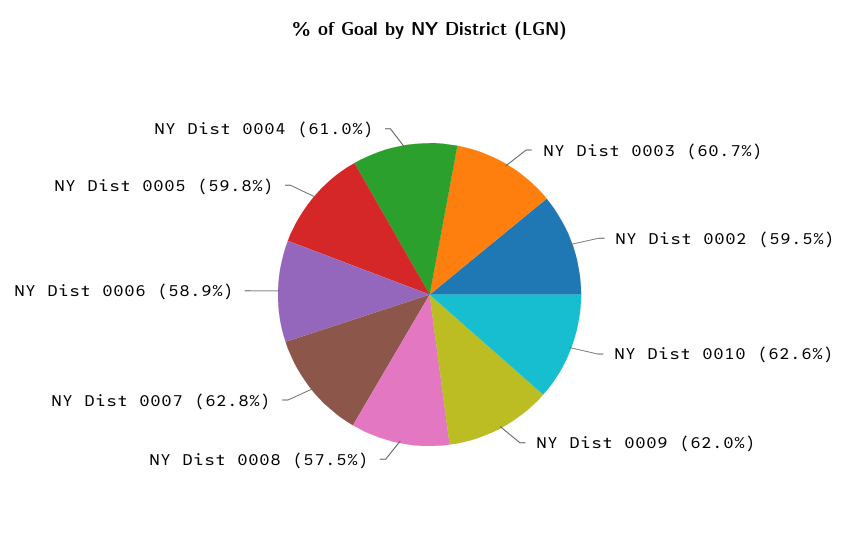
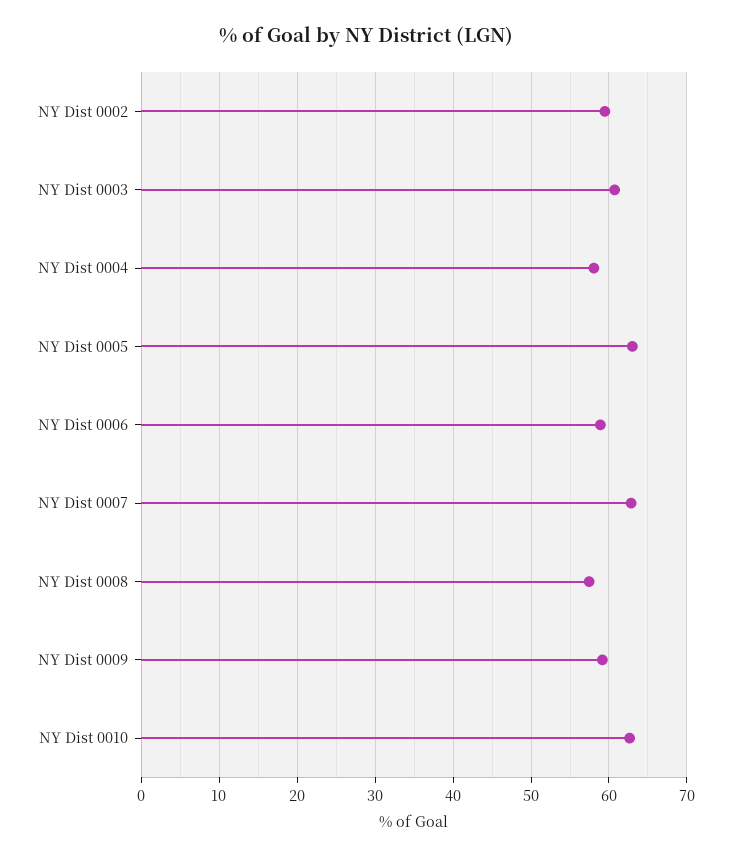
  {
    "NY Dist 0003": 60.7,
    "NY Dist 0002": 59.5,
    "NY Dist 0010": 62.6,
-   "NY Dist 0009": 62,
+   "NY Dist 0009": 59,
    "NY Dist 0008": 57.5,
    "NY Dist 0007": 62.8,
    "NY Dist 0006": 58.9,
-   "NY Dist 0005": 59.8,
+   "NY Dist 0005": 63,
-   "NY Dist 0004": 61
+   "NY Dist 0004": 58
  }

